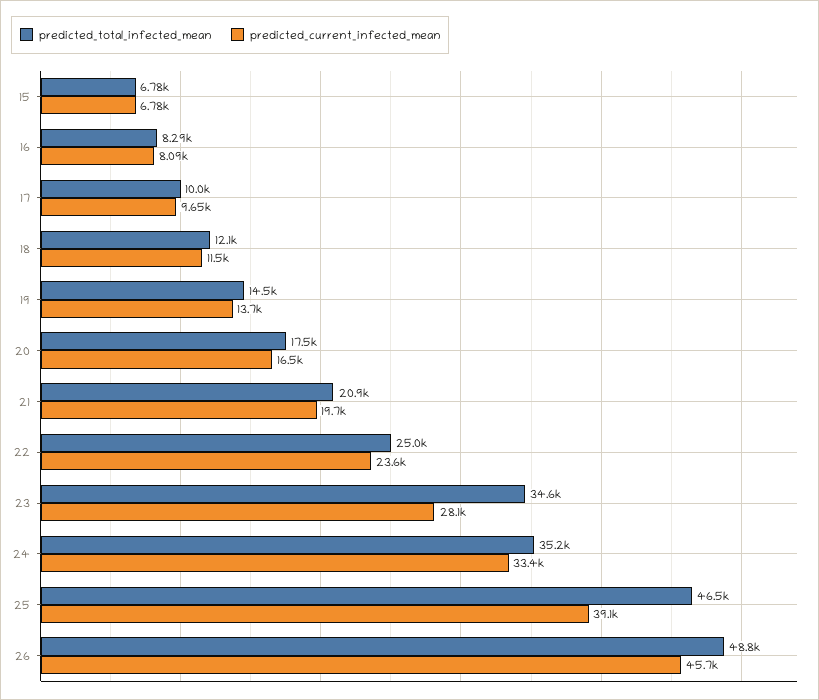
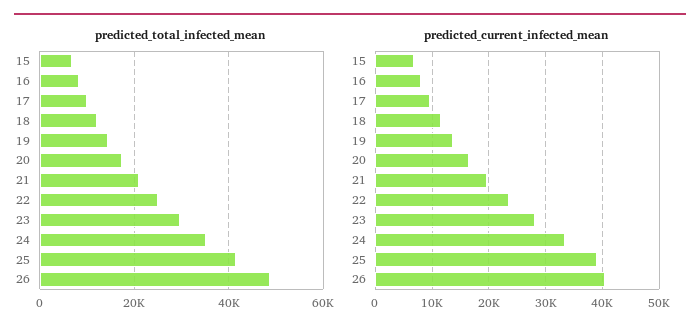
  {
    "predicted_total_infected_mean": {
      "15": 6780,
      "16": 8290,
      "17": 10000,
      "18": 12100,
      "19": 14500,
      "20": 17500,
      "21": 20900,
      "22": 25000,
-     "23": 34600,
+     "23": 30000,
      "24": 35200,
-     "25": 46500,
+     "25": 42000,
      "26": 48800
    },
    "predicted_current_infected_mean": {
      "15": 6780,
      "16": 8090,
      "17": 9650,
      "18": 11500,
      "19": 13700,
      "20": 16500,
      "21": 19700,
      "22": 23600,
      "23": 28100,
      "24": 33400,
      "25": 39100,
-     "26": 45700
+     "26": 40000
    }
  }

